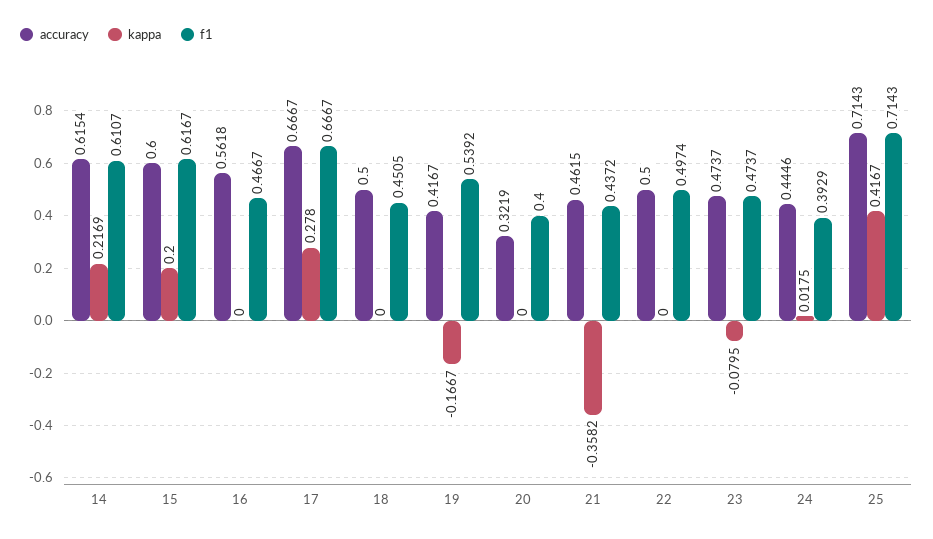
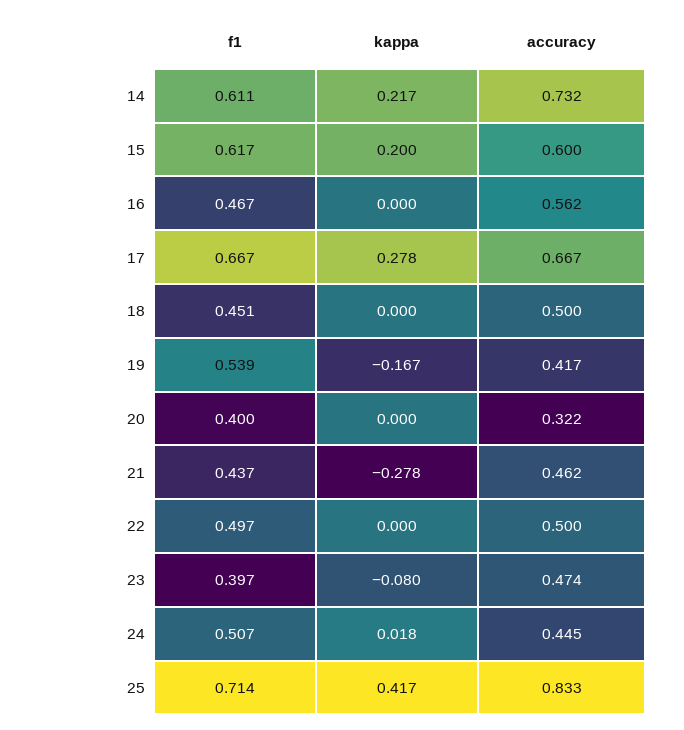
  {
    "accuracy": {
-     "14": 0.6154,
+     "14": 0.732,
      "15": 0.6,
      "16": 0.5618,
      "17": 0.6667,
      "18": 0.5,
      "19": 0.4167,
      "20": 0.3219,
      "21": 0.4615,
      "22": 0.5,
      "23": 0.4737,
      "24": 0.4446,
-     "25": 0.7143
+     "25": 0.833
    },
    "kappa": {
      "14": 0.2169,
      "15": 0.2,
      "16": 0,
      "17": 0.278,
      "18": 0,
      "19": -0.1667,
      "20": 0,
-     "21": -0.3582,
+     "21": -0.278,
      "22": 0,
      "23": -0.0795,
      "24": 0.0175,
      "25": 0.4167
    },
    "f1": {
      "14": 0.6107,
      "15": 0.6167,
      "16": 0.4667,
      "17": 0.6667,
      "18": 0.4505,
      "19": 0.5392,
      "20": 0.4,
      "21": 0.4372,
      "22": 0.4974,
-     "23": 0.4737,
+     "23": 0.397,
-     "24": 0.3929,
+     "24": 0.507,
      "25": 0.7143
    }
  }

